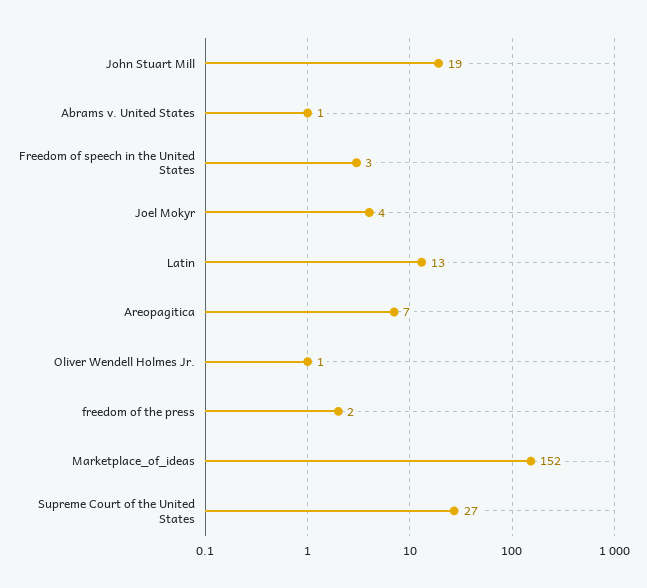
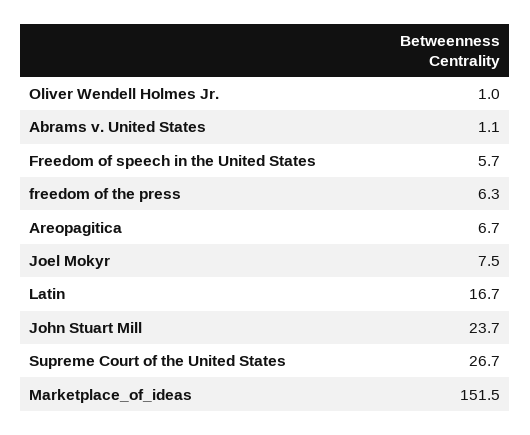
  {
-   "John Stuart Mill": 19,
+   "John Stuart Mill": 23.7,
    "Abrams v. United States": 1.1,
-   "Freedom of speech in the United States": 3,
+   "Freedom of speech in the United States": 5.7,
-   "Joel Mokyr": 4,
+   "Joel Mokyr": 7.5,
-   "Latin": 13,
+   "Latin": 16.7,
    "Areopagitica": 6.7,
    "Oliver Wendell Holmes Jr.": 1,
-   "freedom of the press": 2,
+   "freedom of the press": 6.3,
    "Marketplace_of_ideas": 151.5,
    "Supreme Court of the United States": 26.7
  }

